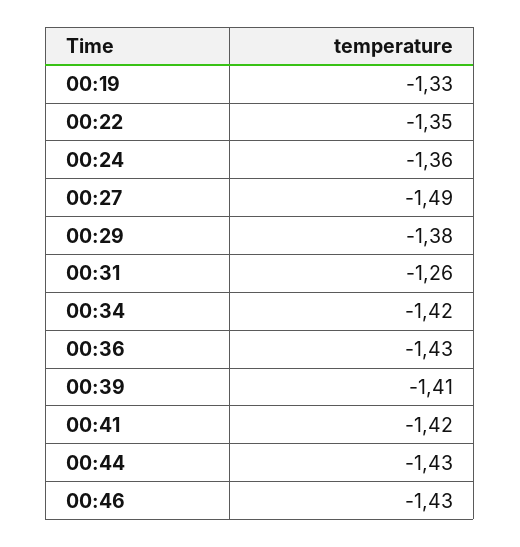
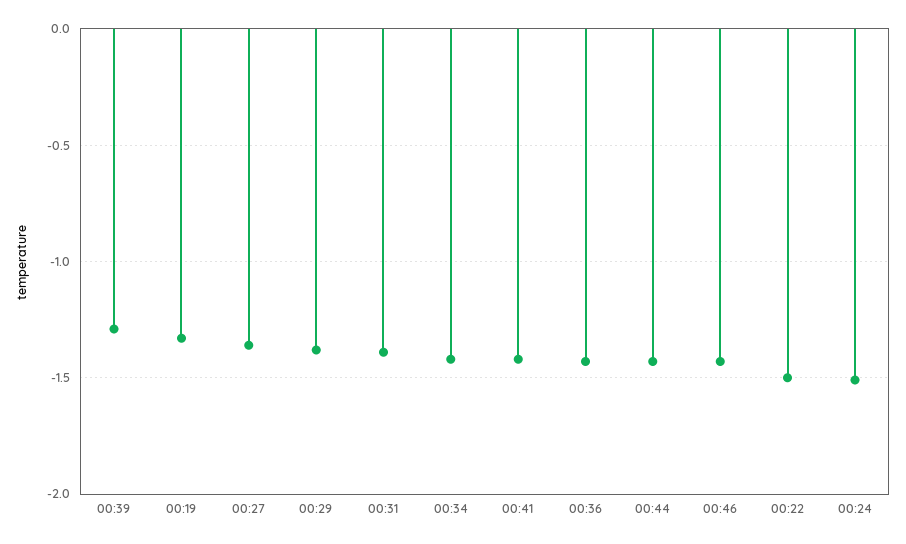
  {
    "00:19": -1.33,
-   "00:22": -1.35,
+   "00:22": -1.5,
-   "00:24": -1.36,
+   "00:24": -1.5,
-   "00:27": -1.49,
+   "00:27": -1.35,
    "00:29": -1.38,
-   "00:31": -1.26,
+   "00:31": -1.4,
    "00:34": -1.42,
    "00:36": -1.43,
-   "00:39": -1.41,
+   "00:39": -1.3,
    "00:41": -1.42,
    "00:44": -1.43,
    "00:46": -1.43
  }

